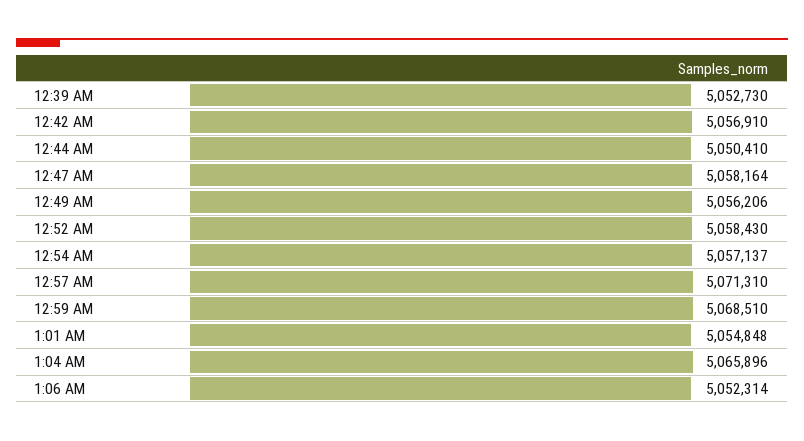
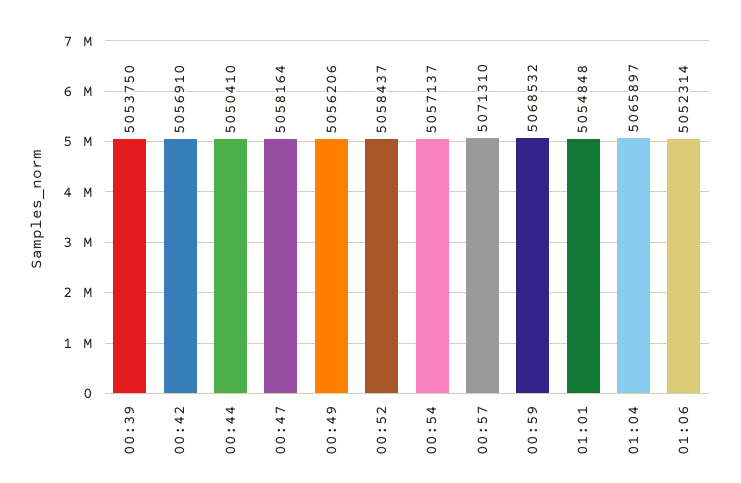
  {
-   "12:39 AM": 5052730,
+   "12:39 AM": 5053750,
    "12:42 AM": 5056910,
    "12:44 AM": 5050410,
    "12:47 AM": 5058164,
    "12:49 AM": 5056206,
-   "12:52 AM": 5058430,
+   "12:52 AM": 5058437,
    "12:54 AM": 5057137,
    "12:57 AM": 5071310,
-   "12:59 AM": 5068510,
+   "12:59 AM": 5068532,
    "1:01 AM": 5054848,
-   "1:04 AM": 5065896,
+   "1:04 AM": 5065897,
    "1:06 AM": 5052314
  }

